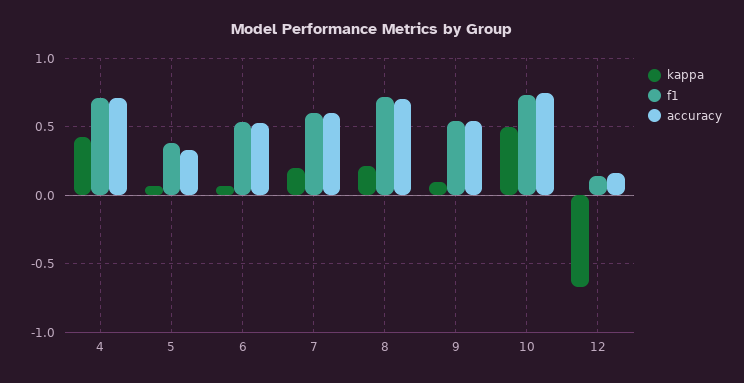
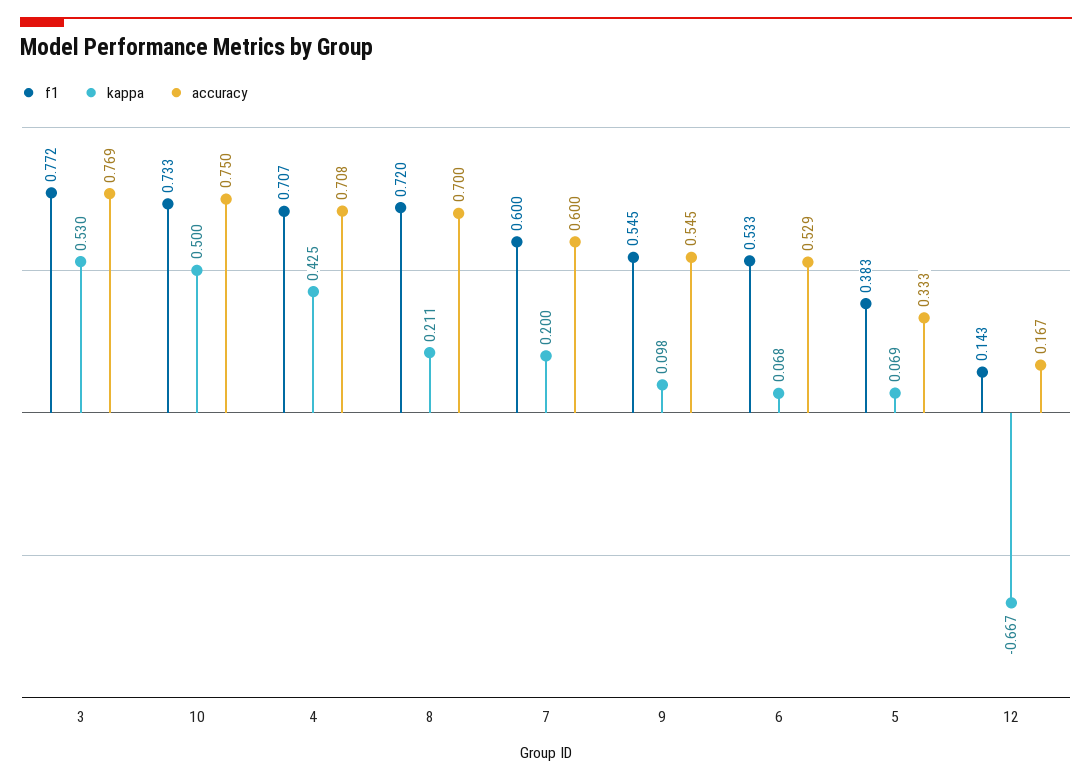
  {
    "kappa": {
      "4": 0.425,
      "5": 0.069,
      "6": 0.068,
      "7": 0.2,
      "8": 0.211,
      "9": 0.098,
      "10": 0.5,
-     "12": -0.667
+     "12": -0.667,
+     "3": 0.53
    },
    "f1": {
      "4": 0.707,
      "5": 0.383,
      "6": 0.533,
      "7": 0.6,
      "8": 0.72,
      "9": 0.545,
      "10": 0.733,
-     "12": 0.143
+     "12": 0.143,
+     "3": 0.772
    },
    "accuracy": {
      "4": 0.708,
      "5": 0.333,
      "6": 0.529,
      "7": 0.6,
      "8": 0.7,
      "9": 0.545,
      "10": 0.75,
-     "12": 0.167
+     "12": 0.167,
+     "3": 0.769
    }
  }

